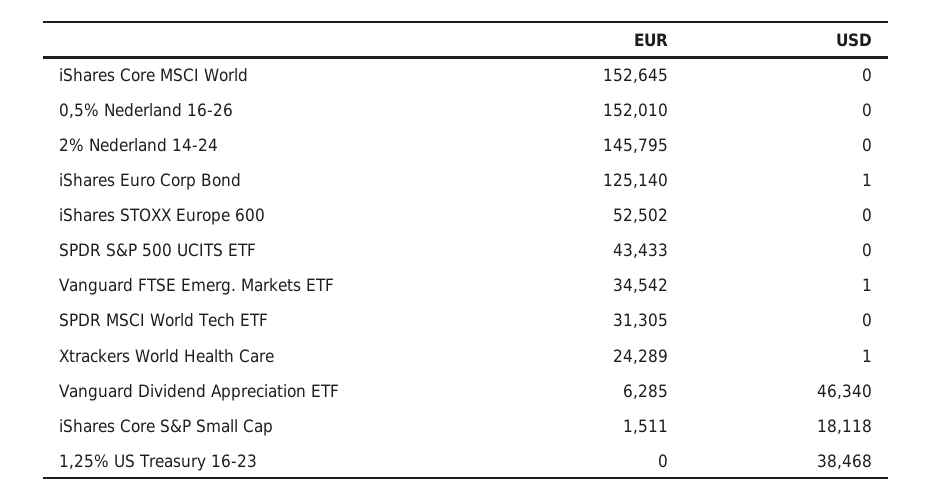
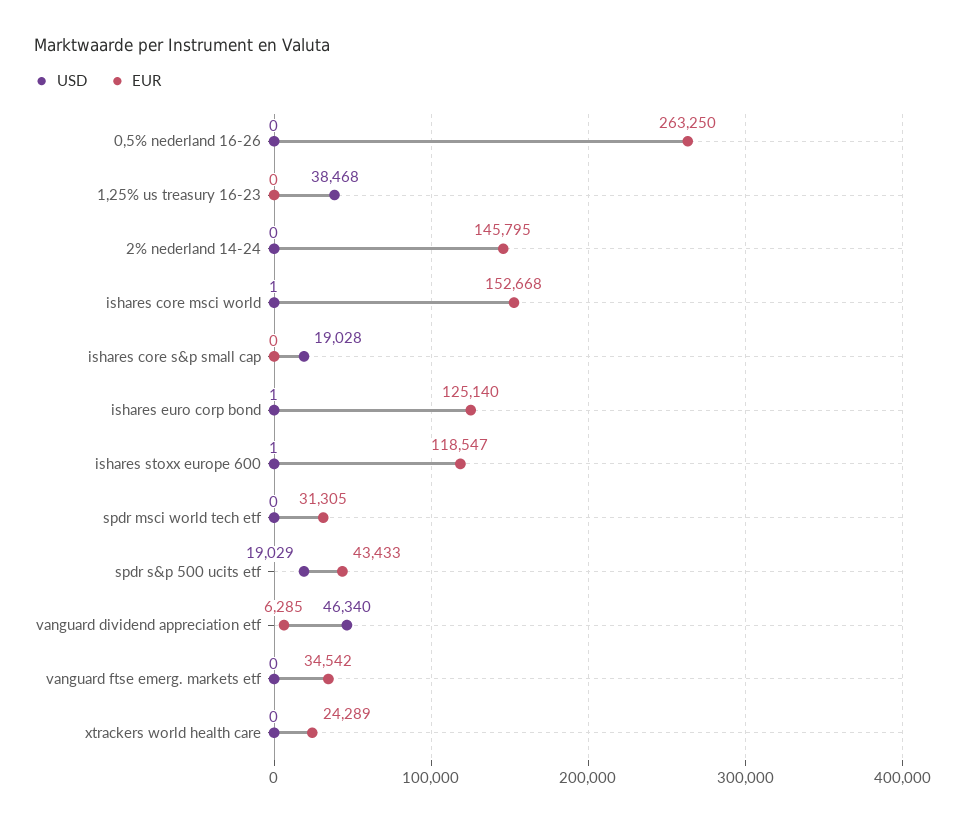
  {
    "EUR": {
-     "iShares Core MSCI World": 152645,
+     "iShares Core MSCI World": 152668,
-     "0,5% Nederland 16-26": 152010,
+     "0,5% Nederland 16-26": 263250,
      "2% Nederland 14-24": 145795,
      "iShares Euro Corp Bond": 125140,
-     "iShares STOXX Europe 600": 52502,
+     "iShares STOXX Europe 600": 118547,
      "SPDR S&P 500 UCITS ETF": 43433,
      "Vanguard FTSE Emerg. Markets ETF": 34542,
      "SPDR MSCI World Tech ETF": 31305,
      "Xtrackers World Health Care": 24289,
      "Vanguard Dividend Appreciation ETF": 6285,
-     "iShares Core S&P Small Cap": 1511,
+     "iShares Core S&P Small Cap": 0,
      "1,25% US Treasury 16-23": 0
    },
    "USD": {
-     "iShares Core MSCI World": 0,
+     "iShares Core MSCI World": 1,
      "0,5% Nederland 16-26": 0,
      "2% Nederland 14-24": 0,
      "iShares Euro Corp Bond": 1,
-     "iShares STOXX Europe 600": 0,
+     "iShares STOXX Europe 600": 1,
-     "SPDR S&P 500 UCITS ETF": 0,
+     "SPDR S&P 500 UCITS ETF": 19029,
-     "Vanguard FTSE Emerg. Markets ETF": 1,
+     "Vanguard FTSE Emerg. Markets ETF": 0,
      "SPDR MSCI World Tech ETF": 0,
-     "Xtrackers World Health Care": 1,
+     "Xtrackers World Health Care": 0,
      "Vanguard Dividend Appreciation ETF": 46340,
-     "iShares Core S&P Small Cap": 18118,
+     "iShares Core S&P Small Cap": 19028,
      "1,25% US Treasury 16-23": 38468
    }
  }

